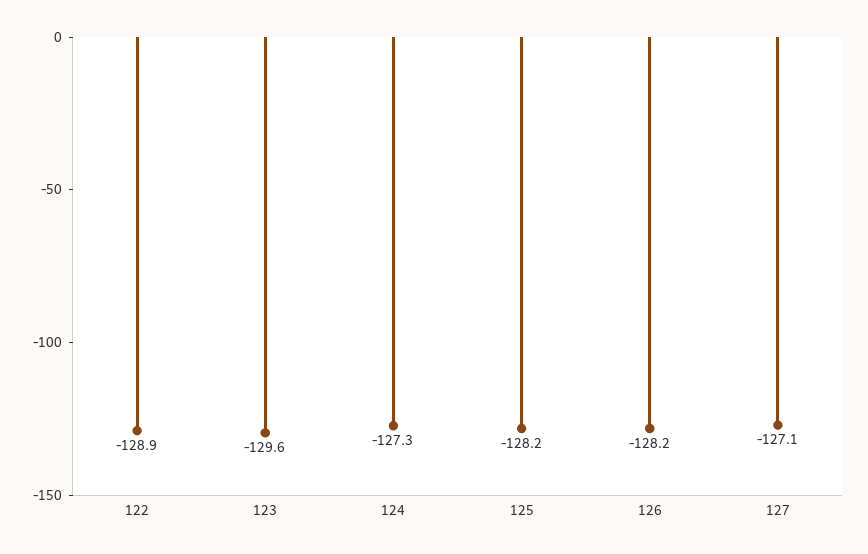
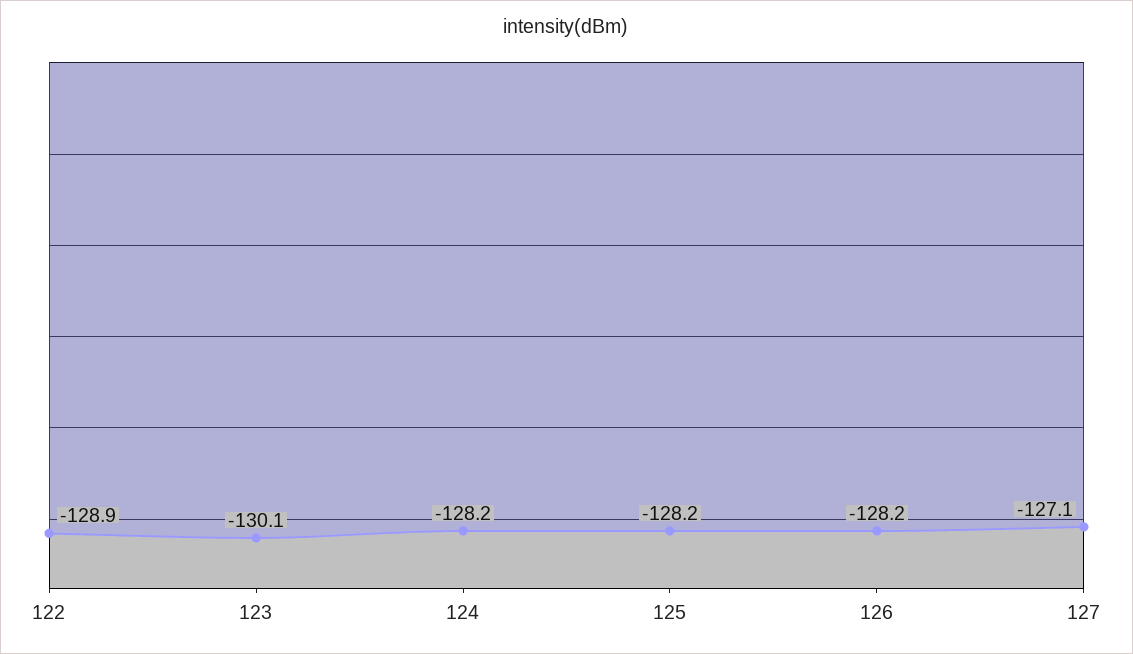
  {
    "122": -128.9,
-   "123": -129.6,
+   "123": -130.1,
-   "124": -127.3,
+   "124": -128.2,
    "125": -128.2,
    "126": -128.2,
    "127": -127.1
  }

